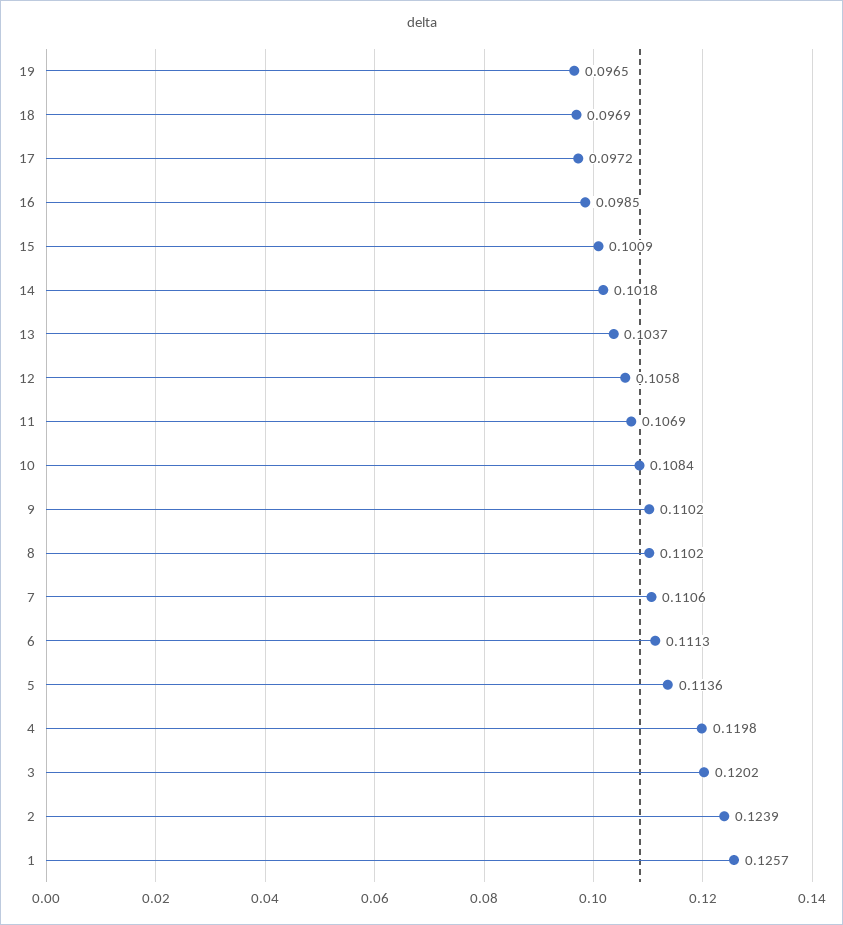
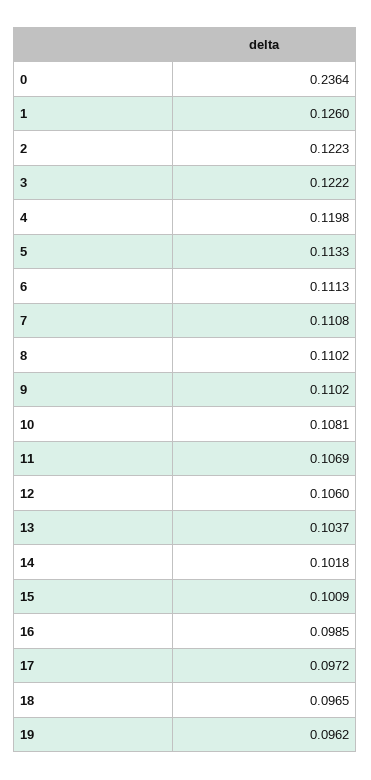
  {
-   "19": 0.0965,
+   "19": 0.0962,
-   "18": 0.0969,
+   "18": 0.0965,
    "17": 0.0972,
    "16": 0.0985,
    "15": 0.1009,
    "14": 0.1018,
    "13": 0.1037,
-   "12": 0.1058,
+   "12": 0.106,
    "11": 0.1069,
-   "10": 0.1084,
+   "10": 0.1081,
    "9": 0.1102,
    "8": 0.1102,
-   "7": 0.1106,
+   "7": 0.1108,
    "6": 0.1113,
-   "5": 0.1136,
+   "5": 0.1133,
    "4": 0.1198,
-   "3": 0.1202,
+   "3": 0.1222,
-   "2": 0.1239,
+   "2": 0.1223,
-   "1": 0.1257
+   "1": 0.126,
+   "0": 0.2364
  }

